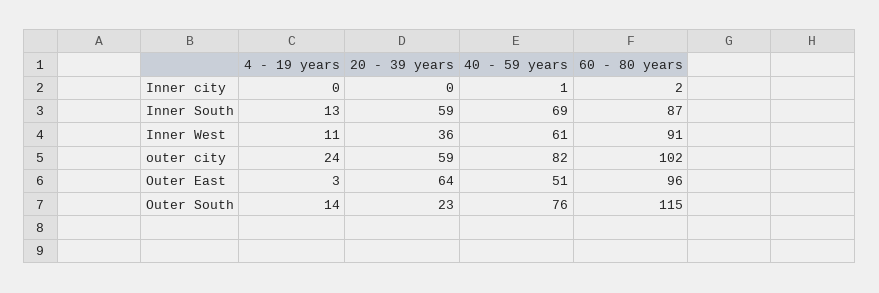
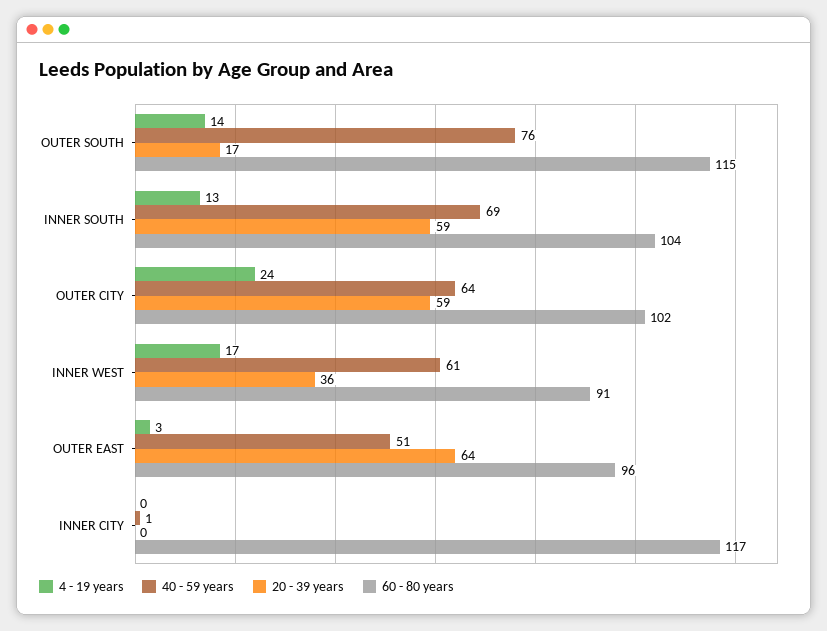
  {
    "4 - 19 years": {
      "Inner city": 0,
      "Inner South": 13,
-     "Inner West": 11,
+     "Inner West": 17,
      "outer city": 24,
      "Outer East": 3,
      "Outer South": 14
    },
    "20 - 39 years": {
      "Inner city": 0,
      "Inner South": 59,
      "Inner West": 36,
      "outer city": 59,
      "Outer East": 64,
-     "Outer South": 23
+     "Outer South": 17
    },
    "40 - 59 years": {
      "Inner city": 1,
      "Inner South": 69,
      "Inner West": 61,
-     "outer city": 82,
+     "outer city": 64,
      "Outer East": 51,
      "Outer South": 76
    },
    "60 - 80 years": {
-     "Inner city": 2,
+     "Inner city": 117,
-     "Inner South": 87,
+     "Inner South": 104,
      "Inner West": 91,
      "outer city": 102,
      "Outer East": 96,
      "Outer South": 115
    }
  }

